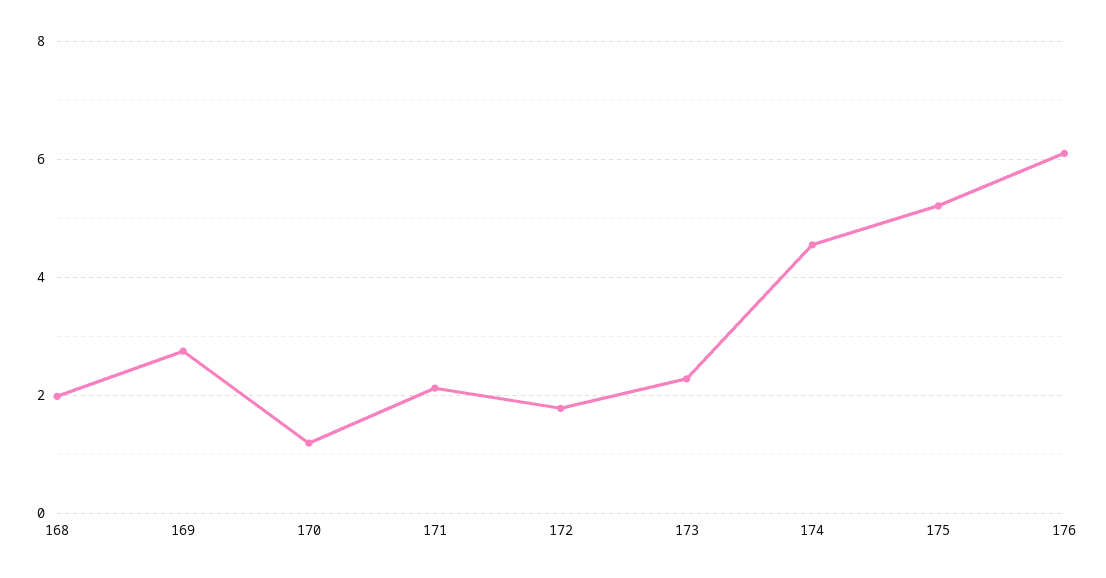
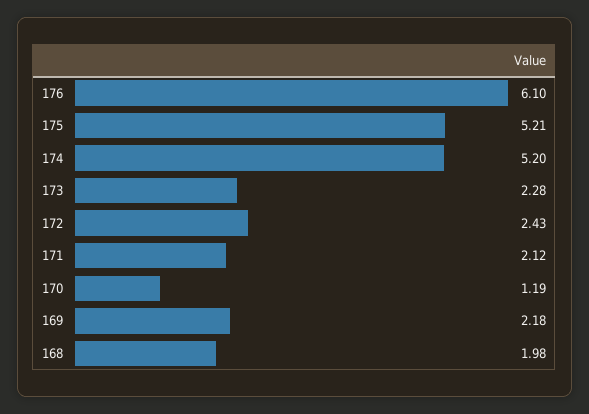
  {
    "168": 1.98,
-   "169": 2.8,
+   "169": 2.18,
    "170": 1.19,
    "171": 2.12,
-   "172": 1.8,
+   "172": 2.43,
    "173": 2.28,
-   "174": 4.6,
+   "174": 5.2,
    "175": 5.21,
    "176": 6.1
  }

